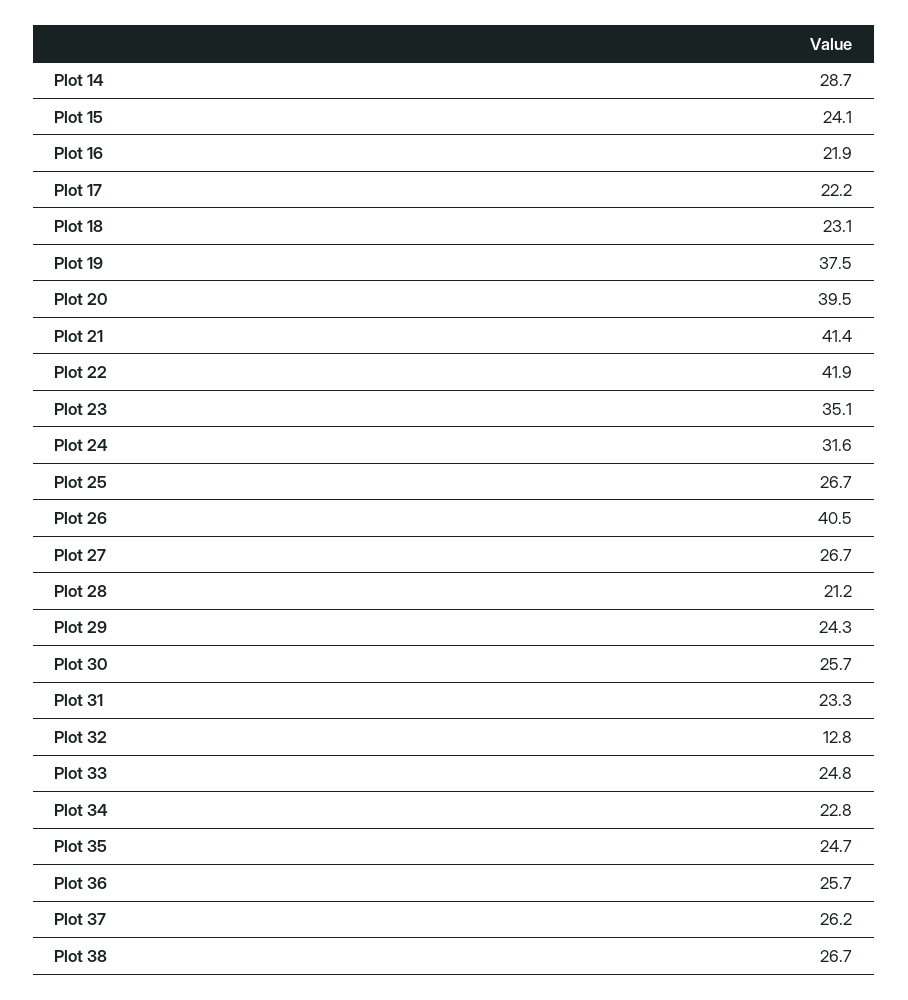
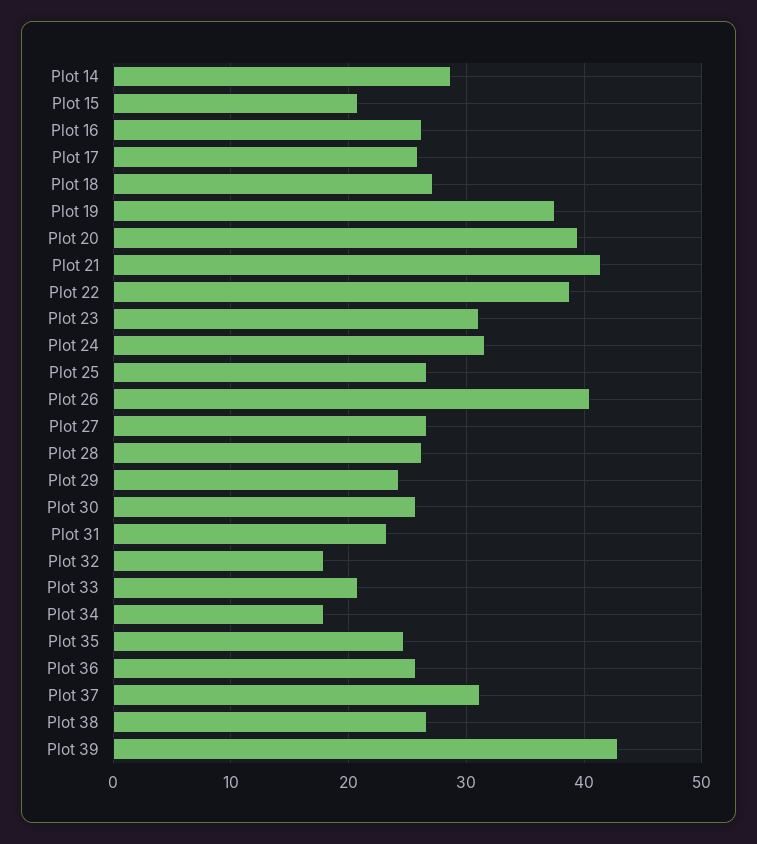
  {
    "Plot 14": 28.7,
-   "Plot 15": 24.1,
+   "Plot 15": 21,
-   "Plot 16": 21.9,
+   "Plot 16": 26,
-   "Plot 17": 22.2,
+   "Plot 17": 26,
-   "Plot 18": 23.1,
+   "Plot 18": 27,
    "Plot 19": 37.5,
    "Plot 20": 39.5,
    "Plot 21": 41.4,
-   "Plot 22": 41.9,
+   "Plot 22": 39,
-   "Plot 23": 35.1,
+   "Plot 23": 31,
    "Plot 24": 31.6,
    "Plot 25": 26.7,
    "Plot 26": 40.5,
    "Plot 27": 26.7,
-   "Plot 28": 21.2,
+   "Plot 28": 26,
    "Plot 29": 24.3,
    "Plot 30": 25.7,
    "Plot 31": 23.3,
-   "Plot 32": 12.8,
+   "Plot 32": 18,
-   "Plot 33": 24.8,
+   "Plot 33": 21,
-   "Plot 34": 22.8,
+   "Plot 34": 18,
    "Plot 35": 24.7,
    "Plot 36": 25.7,
-   "Plot 37": 26.2,
+   "Plot 37": 31,
-   "Plot 38": 26.7
+   "Plot 38": 26.7,
+   "Plot 39": 43
  }

